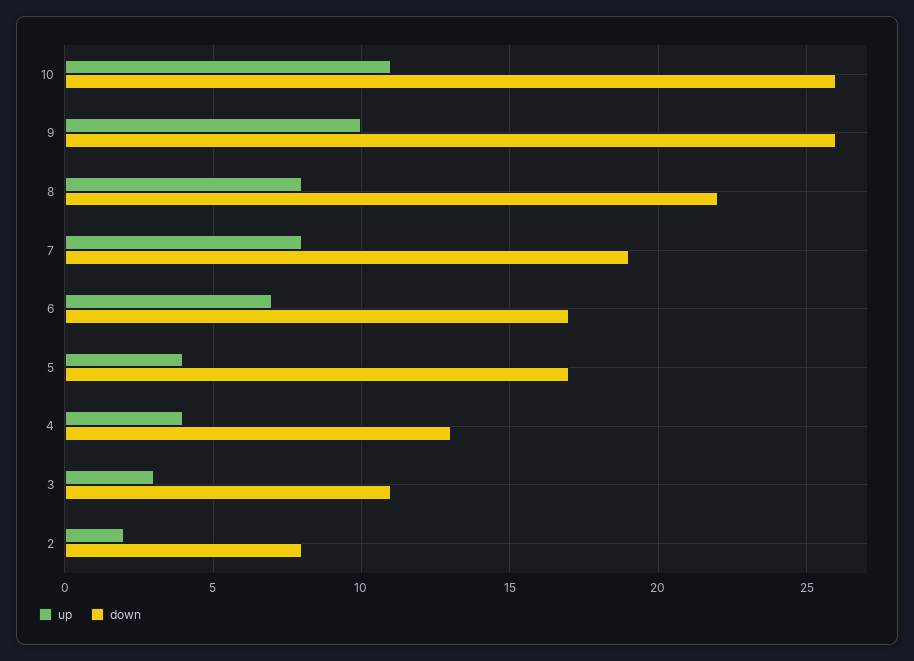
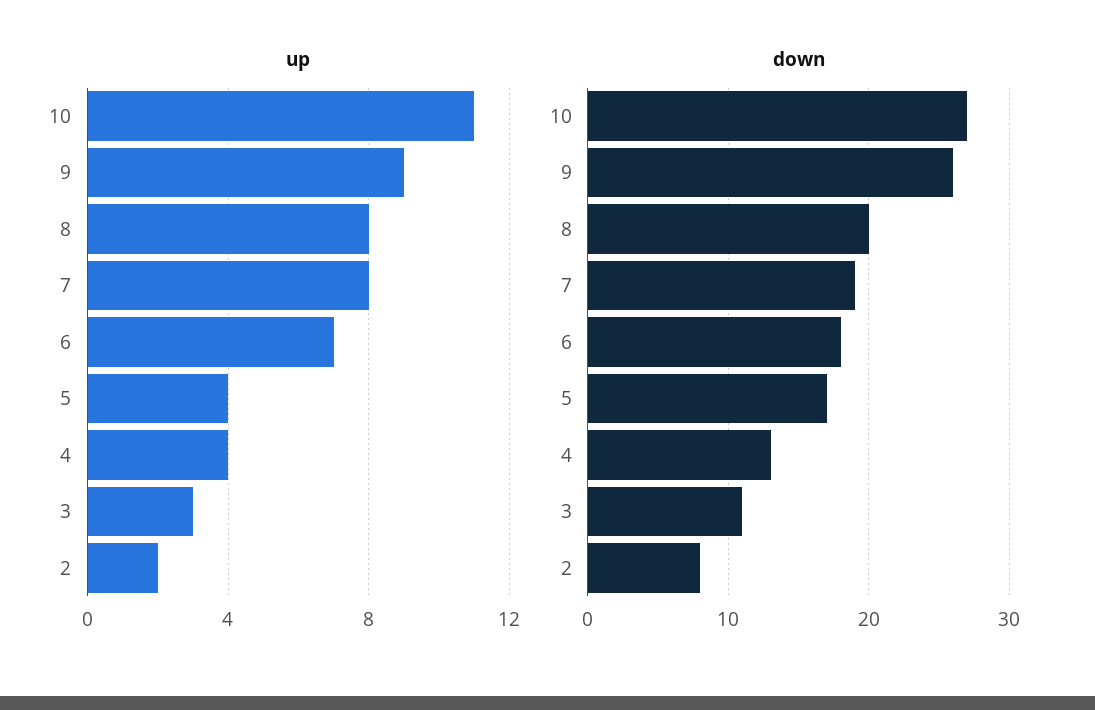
  {
    "up": {
      "10": 11,
-     "9": 10,
+     "9": 9,
      "8": 8,
      "7": 8,
      "6": 7,
      "5": 4,
      "4": 4,
      "3": 3,
      "2": 2
    },
    "down": {
-     "10": 26,
+     "10": 27,
      "9": 26,
-     "8": 22,
+     "8": 20,
      "7": 19,
-     "6": 17,
+     "6": 18,
      "5": 17,
      "4": 13,
      "3": 11,
      "2": 8
    }
  }

